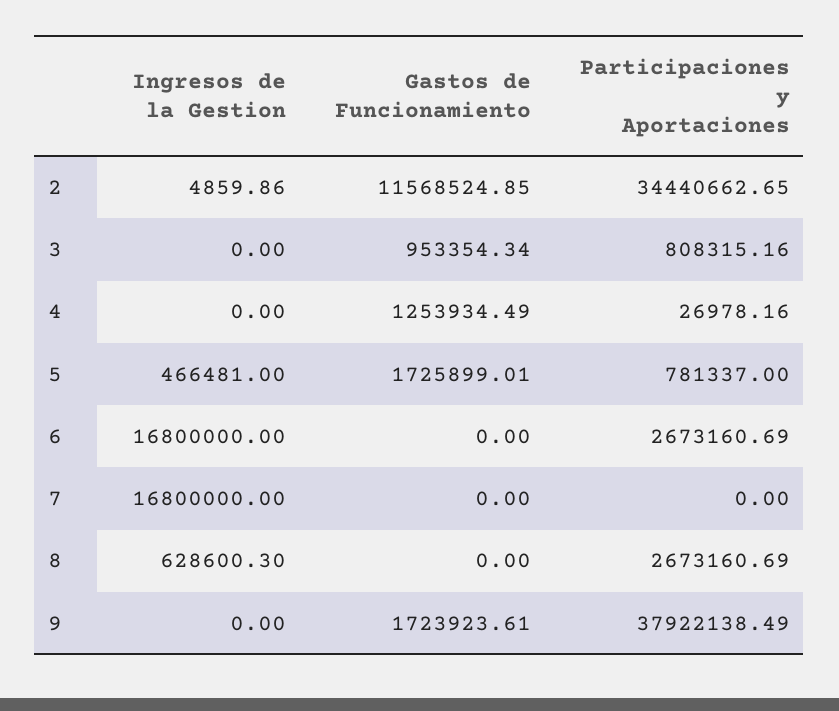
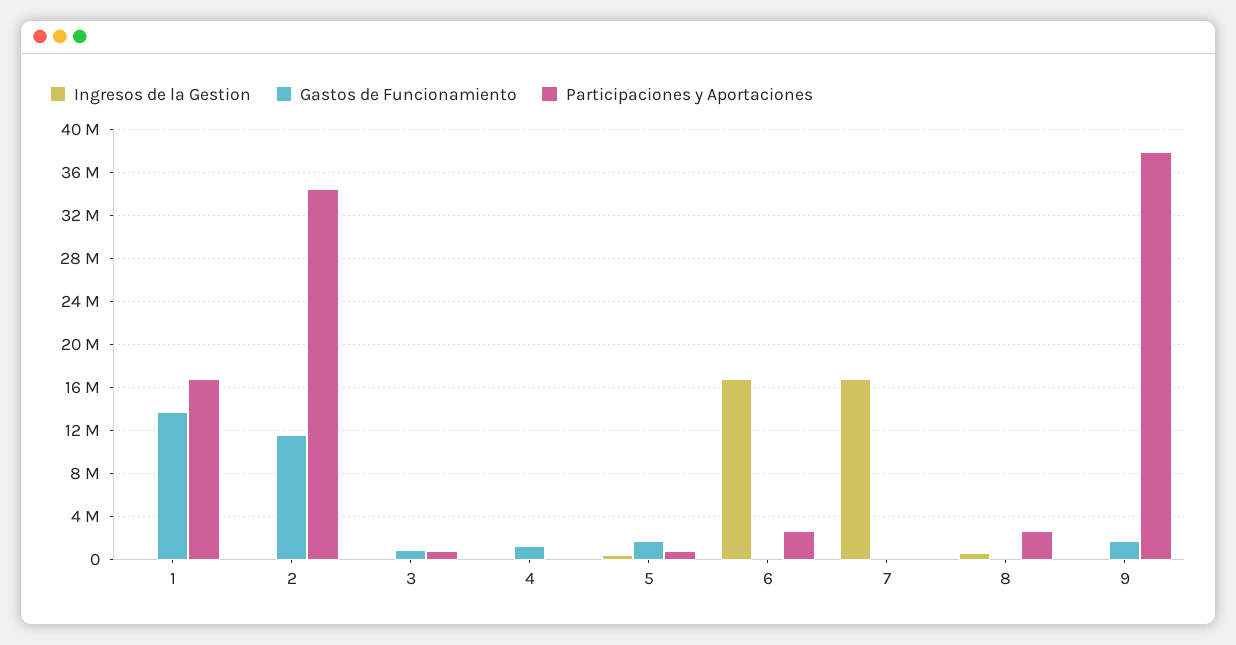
  {
    "Ingresos de la Gestion": {
      "2": 4859.86,
      "3": 0,
      "4": 0,
      "5": 466481,
      "6": 16800000,
      "7": 16800000,
      "8": 628600.3,
-     "9": 0
+     "9": 0,
+     "1": 0
    },
    "Gastos de Funcionamiento": {
      "2": 11568524.85,
      "3": 953354.34,
      "4": 1253934.49,
      "5": 1725899.01,
      "6": 0,
      "7": 0,
      "8": 0,
-     "9": 1723923.61
+     "9": 1723923.61,
+     "1": 14000000
    },
    "Participaciones y Aportaciones": {
      "2": 34440662.65,
      "3": 808315.16,
      "4": 26978.16,
      "5": 781337,
      "6": 2673160.69,
      "7": 0,
      "8": 2673160.69,
-     "9": 37922138.49
+     "9": 37922138.49,
+     "1": 17000000
    }
  }

